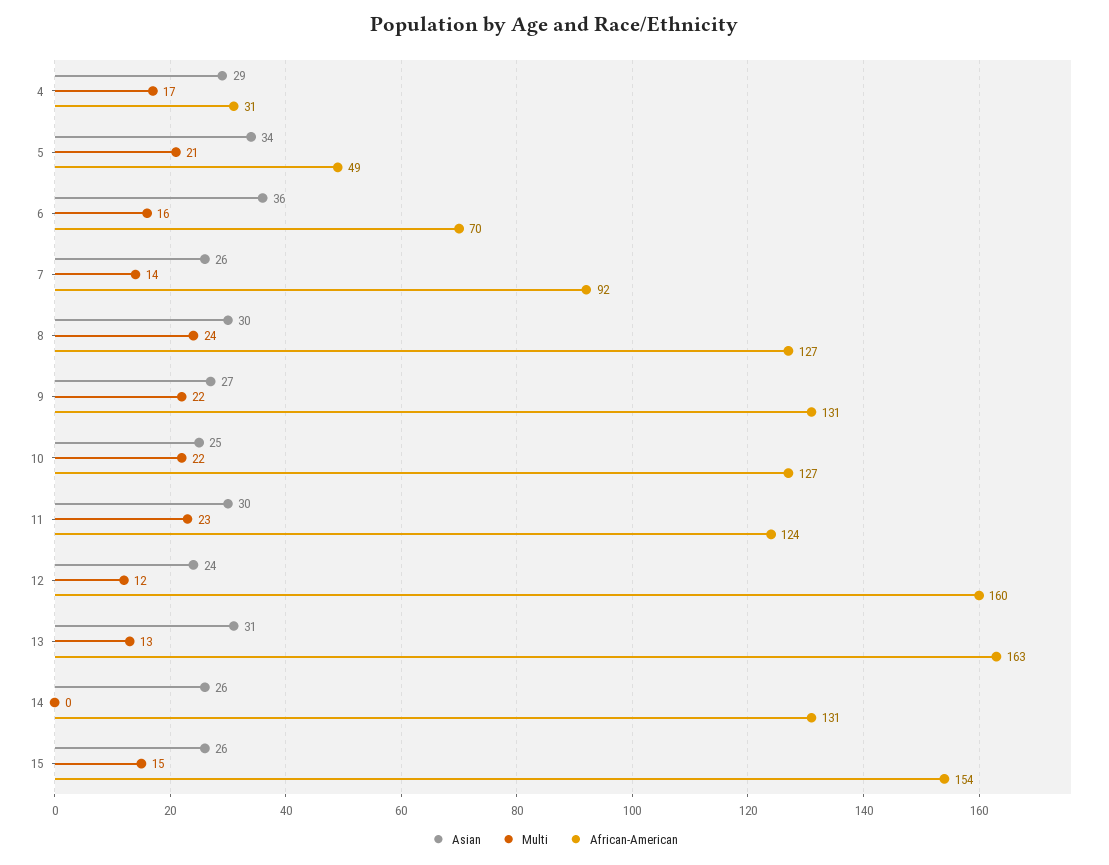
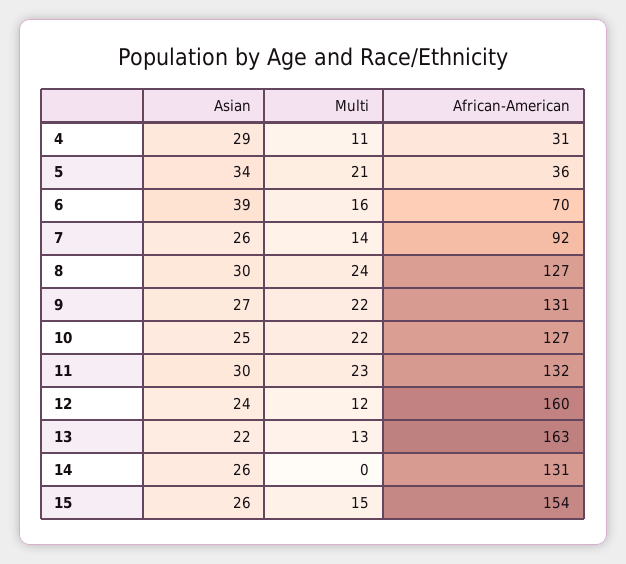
  {
    "Asian": {
      "4": 29,
      "5": 34,
-     "6": 36,
+     "6": 39,
      "7": 26,
      "8": 30,
      "9": 27,
      "10": 25,
      "11": 30,
      "12": 24,
-     "13": 31,
+     "13": 22,
      "14": 26,
      "15": 26
    },
    "Multi": {
-     "4": 17,
+     "4": 11,
      "5": 21,
      "6": 16,
      "7": 14,
      "8": 24,
      "9": 22,
      "10": 22,
      "11": 23,
      "12": 12,
      "13": 13,
      "14": 0,
      "15": 15
    },
    "African-American": {
      "4": 31,
-     "5": 49,
+     "5": 36,
      "6": 70,
      "7": 92,
      "8": 127,
      "9": 131,
      "10": 127,
-     "11": 124,
+     "11": 132,
      "12": 160,
      "13": 163,
      "14": 131,
      "15": 154
    }
  }

